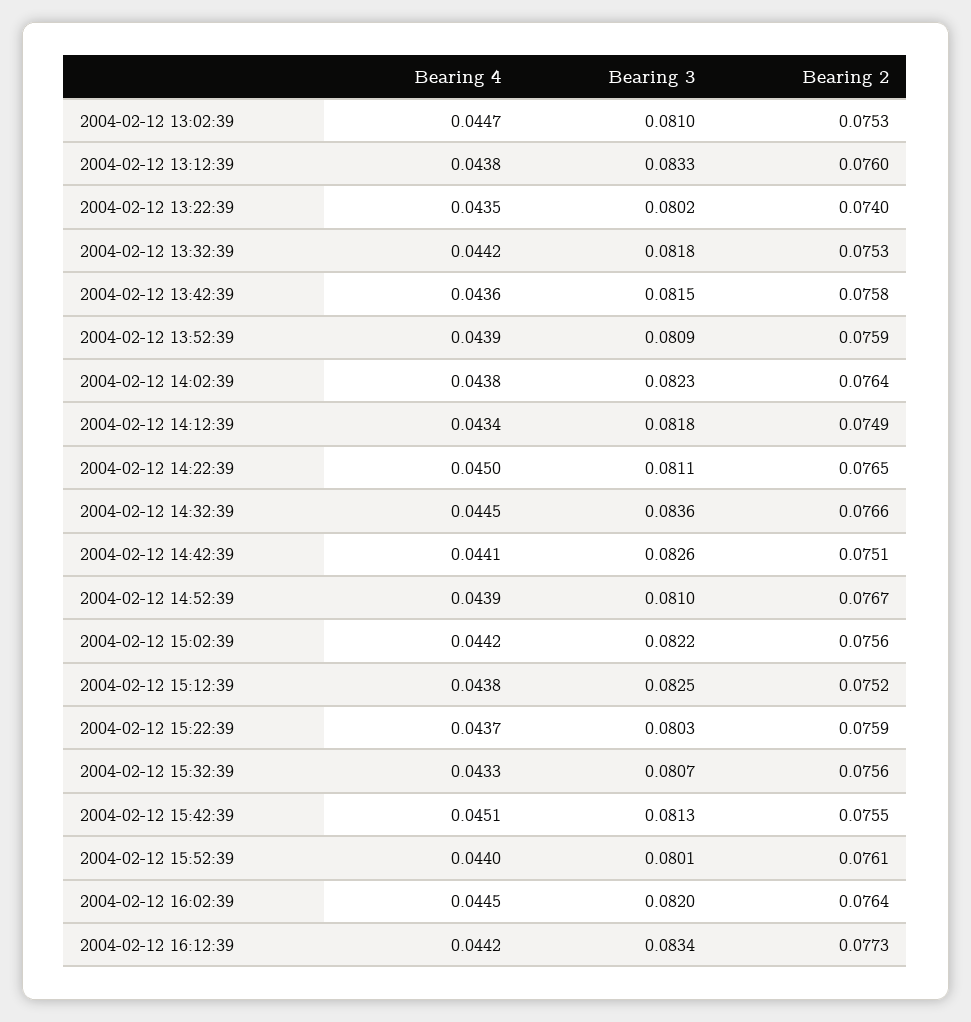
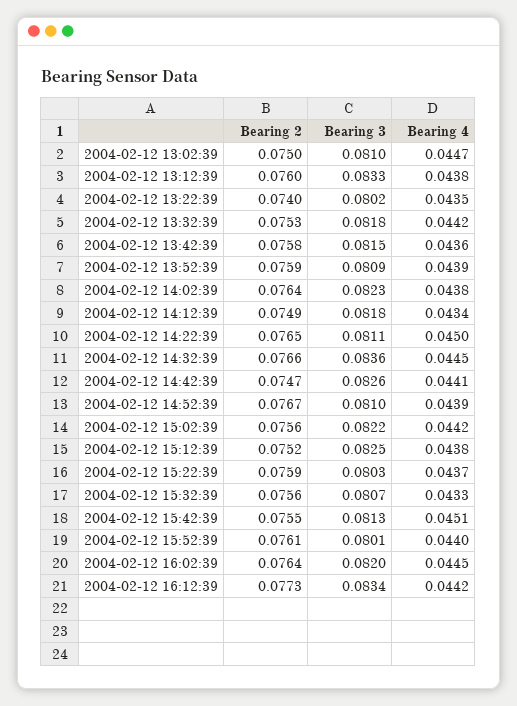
  {
    "Bearing 4": {
      "2004-02-12 13:02:39": 0.0447,
      "2004-02-12 13:12:39": 0.0438,
      "2004-02-12 13:22:39": 0.0435,
      "2004-02-12 13:32:39": 0.0442,
      "2004-02-12 13:42:39": 0.0436,
      "2004-02-12 13:52:39": 0.0439,
      "2004-02-12 14:02:39": 0.0438,
      "2004-02-12 14:12:39": 0.0434,
      "2004-02-12 14:22:39": 0.045,
      "2004-02-12 14:32:39": 0.0445,
      "2004-02-12 14:42:39": 0.0441,
      "2004-02-12 14:52:39": 0.0439,
      "2004-02-12 15:02:39": 0.0442,
      "2004-02-12 15:12:39": 0.0438,
      "2004-02-12 15:22:39": 0.0437,
      "2004-02-12 15:32:39": 0.0433,
      "2004-02-12 15:42:39": 0.0451,
      "2004-02-12 15:52:39": 0.044,
      "2004-02-12 16:02:39": 0.0445,
      "2004-02-12 16:12:39": 0.0442
    },
    "Bearing 3": {
      "2004-02-12 13:02:39": 0.081,
      "2004-02-12 13:12:39": 0.0833,
      "2004-02-12 13:22:39": 0.0802,
      "2004-02-12 13:32:39": 0.0818,
      "2004-02-12 13:42:39": 0.0815,
      "2004-02-12 13:52:39": 0.0809,
      "2004-02-12 14:02:39": 0.0823,
      "2004-02-12 14:12:39": 0.0818,
      "2004-02-12 14:22:39": 0.0811,
      "2004-02-12 14:32:39": 0.0836,
      "2004-02-12 14:42:39": 0.0826,
      "2004-02-12 14:52:39": 0.081,
      "2004-02-12 15:02:39": 0.0822,
      "2004-02-12 15:12:39": 0.0825,
      "2004-02-12 15:22:39": 0.0803,
      "2004-02-12 15:32:39": 0.0807,
      "2004-02-12 15:42:39": 0.0813,
      "2004-02-12 15:52:39": 0.0801,
      "2004-02-12 16:02:39": 0.082,
      "2004-02-12 16:12:39": 0.0834
    },
    "Bearing 2": {
-     "2004-02-12 13:02:39": 0.0753,
+     "2004-02-12 13:02:39": 0.075,
      "2004-02-12 13:12:39": 0.076,
      "2004-02-12 13:22:39": 0.074,
      "2004-02-12 13:32:39": 0.0753,
      "2004-02-12 13:42:39": 0.0758,
      "2004-02-12 13:52:39": 0.0759,
      "2004-02-12 14:02:39": 0.0764,
      "2004-02-12 14:12:39": 0.0749,
      "2004-02-12 14:22:39": 0.0765,
      "2004-02-12 14:32:39": 0.0766,
-     "2004-02-12 14:42:39": 0.0751,
+     "2004-02-12 14:42:39": 0.0747,
      "2004-02-12 14:52:39": 0.0767,
      "2004-02-12 15:02:39": 0.0756,
      "2004-02-12 15:12:39": 0.0752,
      "2004-02-12 15:22:39": 0.0759,
      "2004-02-12 15:32:39": 0.0756,
      "2004-02-12 15:42:39": 0.0755,
      "2004-02-12 15:52:39": 0.0761,
      "2004-02-12 16:02:39": 0.0764,
      "2004-02-12 16:12:39": 0.0773
    }
  }

